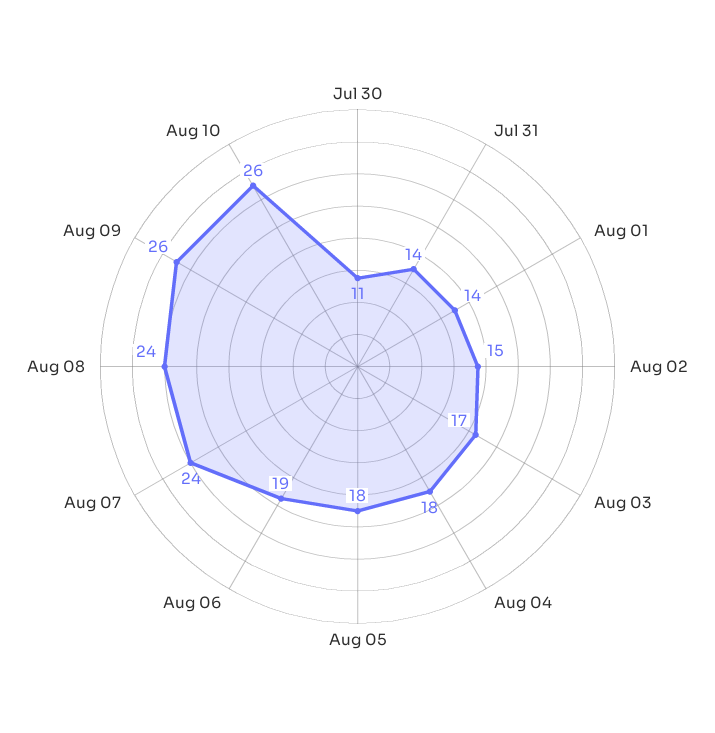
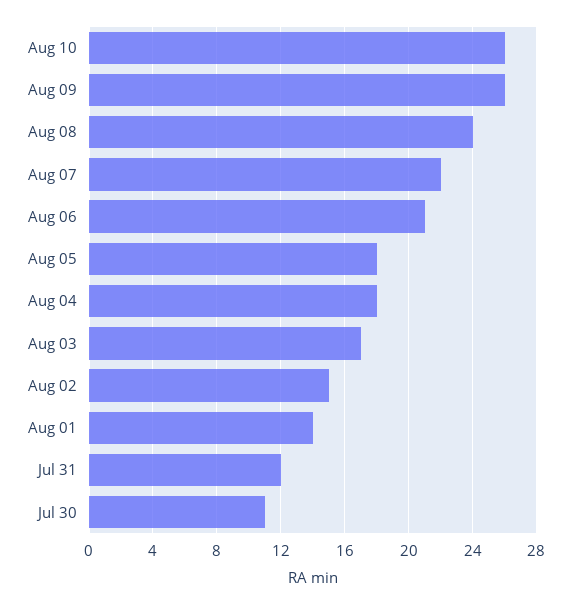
  {
    "Jul 30": 11,
-   "Jul 31": 14,
+   "Jul 31": 12,
    "Aug 01": 14,
    "Aug 02": 15,
    "Aug 03": 17,
    "Aug 04": 18,
    "Aug 05": 18,
-   "Aug 06": 19,
+   "Aug 06": 21,
-   "Aug 07": 24,
+   "Aug 07": 22,
    "Aug 08": 24,
    "Aug 09": 26,
    "Aug 10": 26
  }

